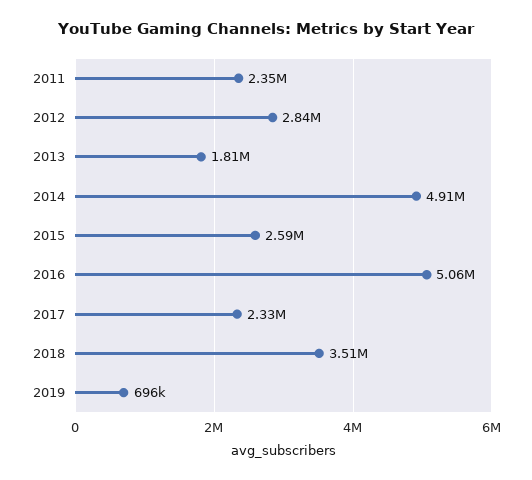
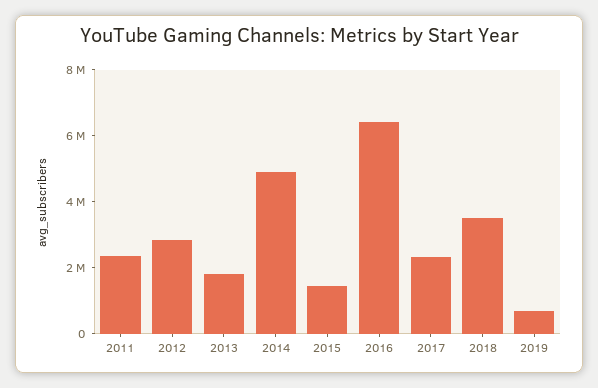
  {
    "2011": 2350000,
    "2012": 2840000,
    "2013": 1810000,
    "2014": 4910000,
-   "2015": 2590000,
+   "2015": 1500000,
-   "2016": 5060000,
+   "2016": 6500000,
    "2017": 2330000,
    "2018": 3510000,
    "2019": 696000
  }

